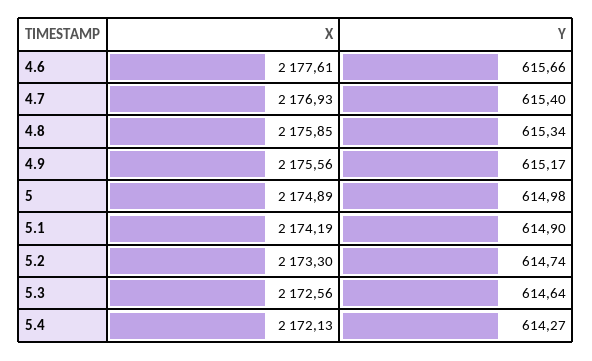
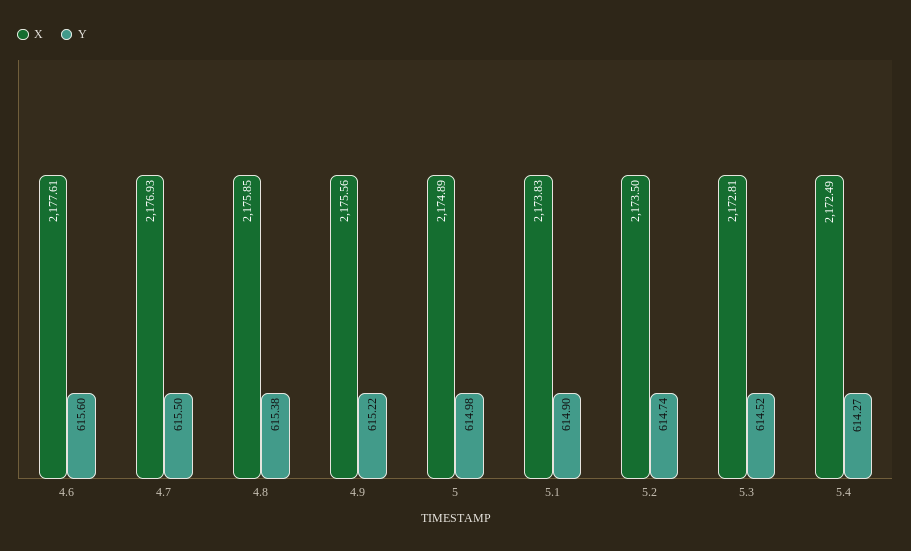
  {
    "X": {
      "4.6": 2177.61,
      "4.7": 2176.93,
      "4.8": 2175.85,
      "4.9": 2175.56,
      "5": 2174.89,
-     "5.1": 2174.19,
+     "5.1": 2173.83,
-     "5.2": 2173.3,
+     "5.2": 2173.5,
-     "5.3": 2172.56,
+     "5.3": 2172.81,
-     "5.4": 2172.13
+     "5.4": 2172.49
    },
    "Y": {
-     "4.6": 615.66,
+     "4.6": 615.6,
-     "4.7": 615.4,
+     "4.7": 615.5,
-     "4.8": 615.34,
+     "4.8": 615.38,
-     "4.9": 615.17,
+     "4.9": 615.22,
      "5": 614.98,
      "5.1": 614.9,
      "5.2": 614.74,
-     "5.3": 614.64,
+     "5.3": 614.52,
      "5.4": 614.27
    }
  }

